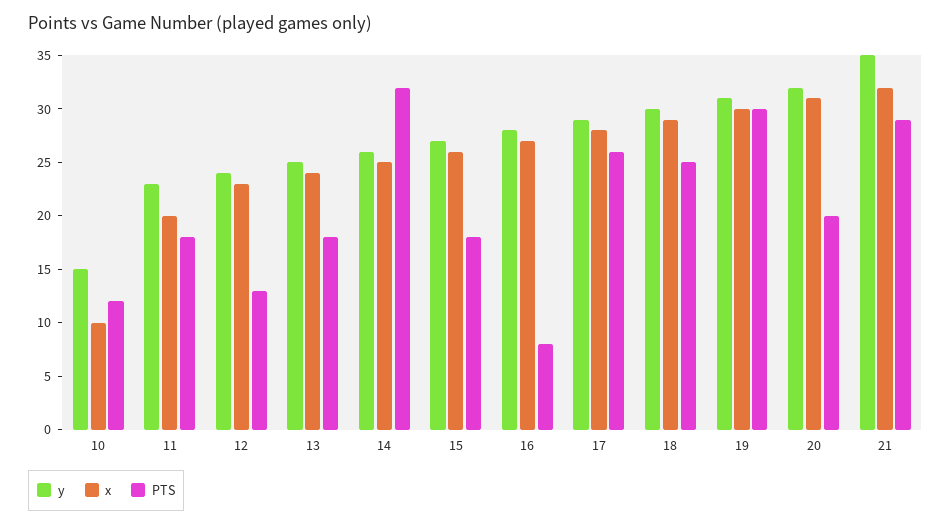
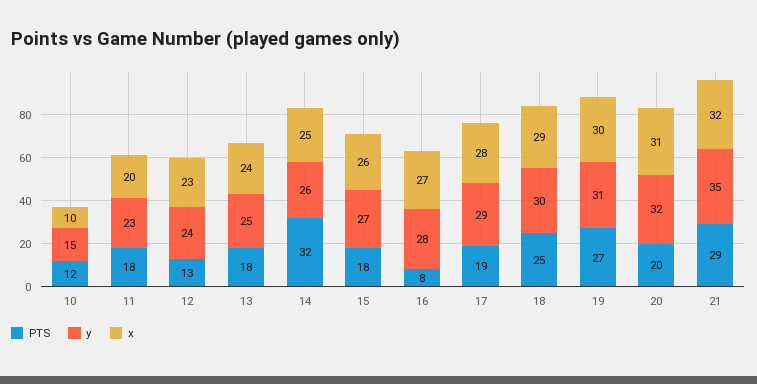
  {
    "y": {
      "10": 15,
      "11": 23,
      "12": 24,
      "13": 25,
      "14": 26,
      "15": 27,
      "16": 28,
      "17": 29,
      "18": 30,
      "19": 31,
      "20": 32,
      "21": 35
    },
    "x": {
      "10": 10,
      "11": 20,
      "12": 23,
      "13": 24,
      "14": 25,
      "15": 26,
      "16": 27,
      "17": 28,
      "18": 29,
      "19": 30,
      "20": 31,
      "21": 32
    },
    "PTS": {
      "10": 12,
      "11": 18,
      "12": 13,
      "13": 18,
      "14": 32,
      "15": 18,
      "16": 8,
-     "17": 26,
+     "17": 19,
      "18": 25,
-     "19": 30,
+     "19": 27,
      "20": 20,
      "21": 29
    }
  }

